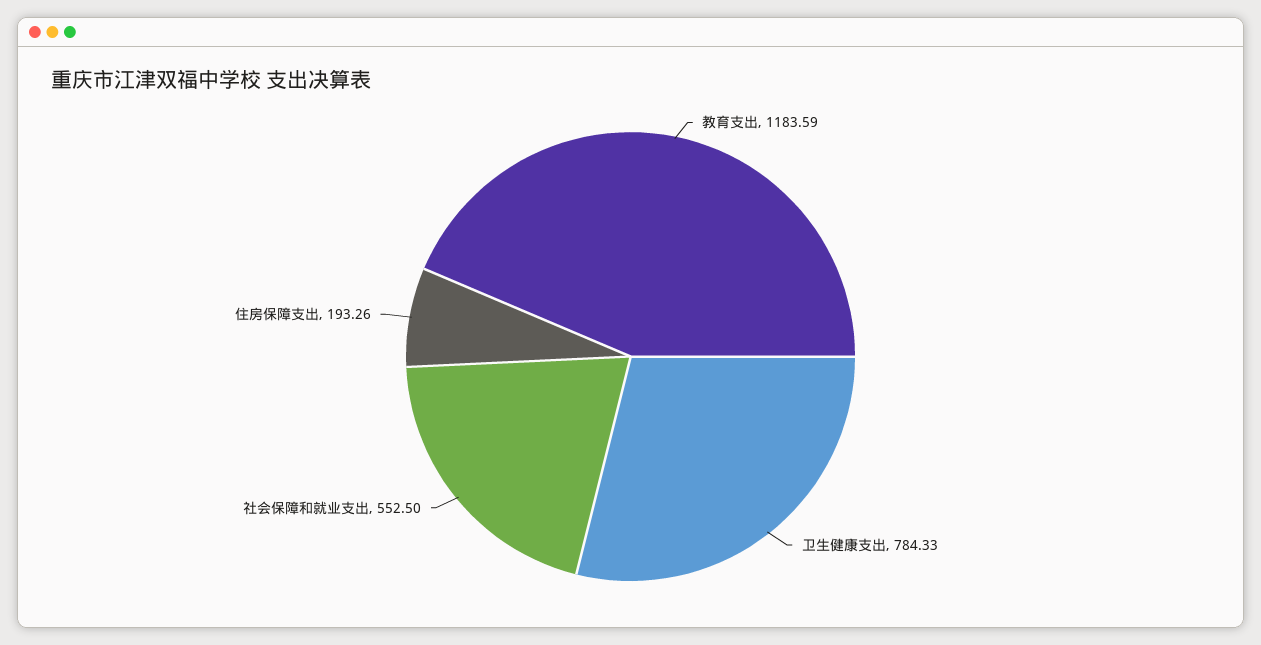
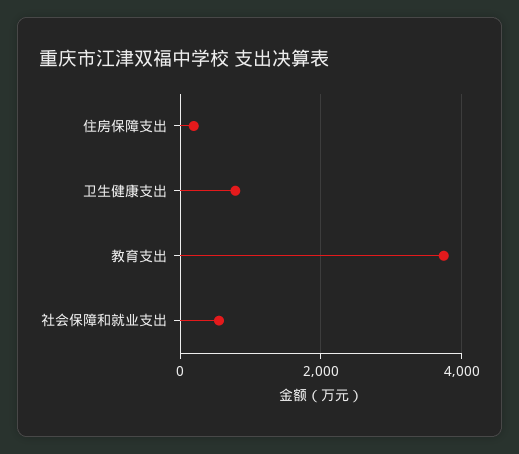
  {
-   "教育支出": 1183.59,
+   "教育支出": 3800,
    "卫生健康支出": 784.33,
    "社会保障和就业支出": 552.5,
    "住房保障支出": 193.26
  }

